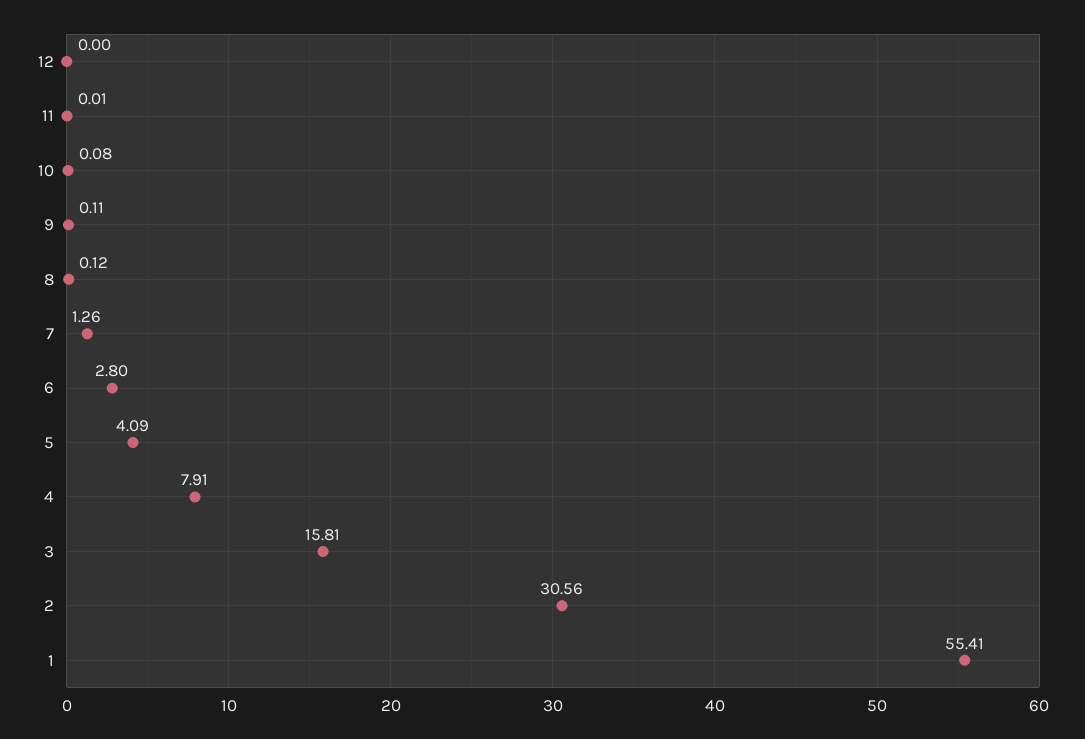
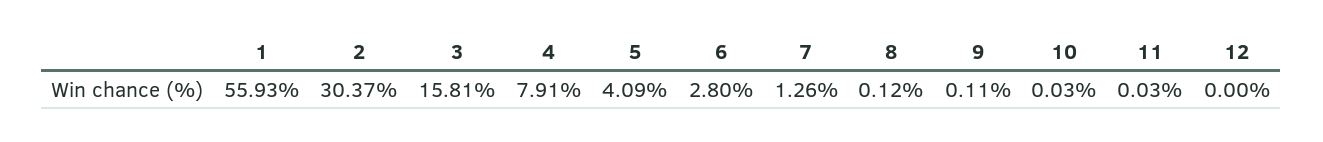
  {
    "12": 0,
-   "11": 0.01,
+   "11": 0.03,
-   "10": 0.08,
+   "10": 0.03,
    "9": 0.11,
    "8": 0.12,
    "7": 1.26,
    "6": 2.8,
    "5": 4.09,
    "4": 7.91,
    "3": 15.81,
-   "2": 30.56,
+   "2": 30.37,
-   "1": 55.41
+   "1": 55.93
  }

